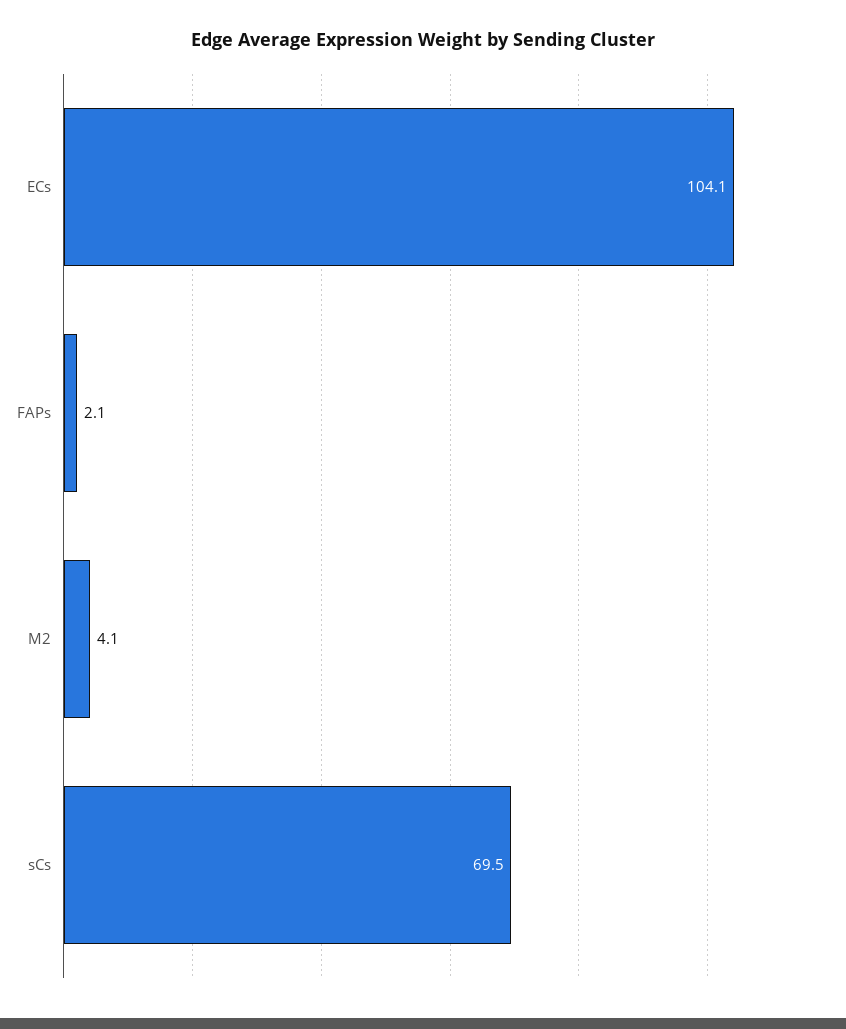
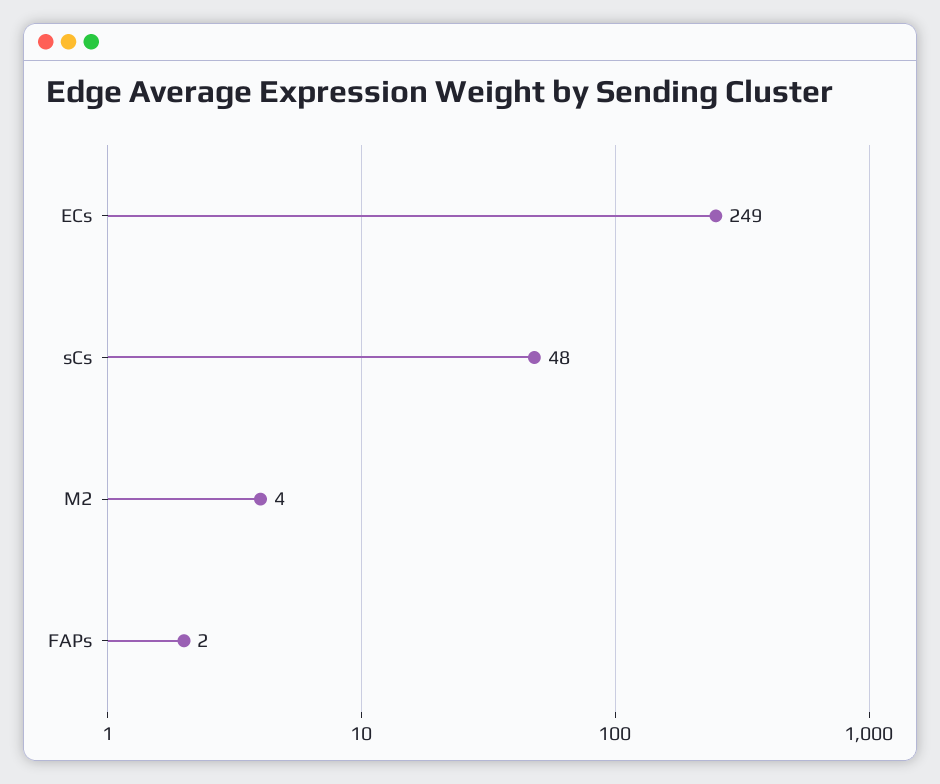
  {
-   "ECs": 104.1,
+   "ECs": 249,
    "FAPs": 2.1,
    "M2": 4.1,
-   "sCs": 69.5
+   "sCs": 48
  }

